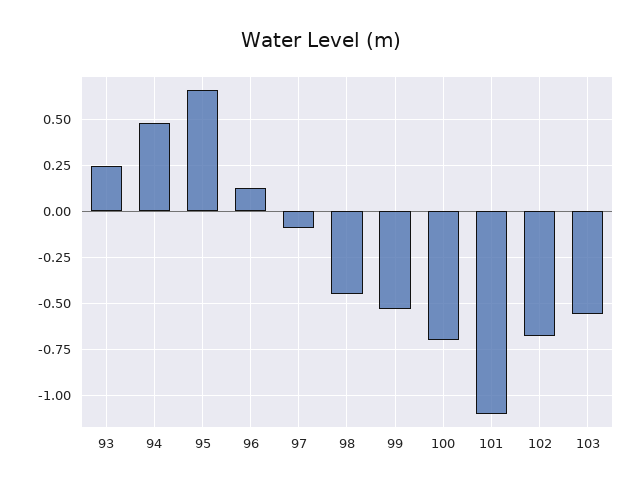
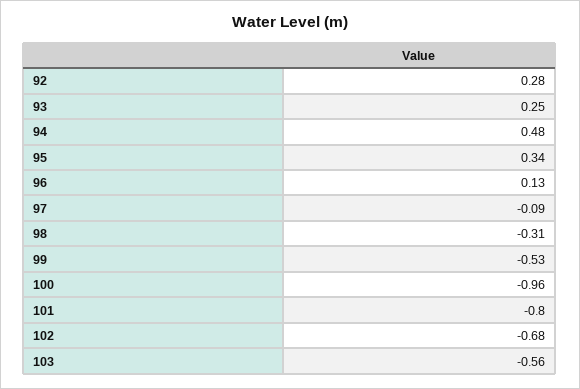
  {
    "93": 0.25,
    "94": 0.48,
-   "95": 0.65,
+   "95": 0.34,
    "96": 0.13,
    "97": -0.09,
-   "98": -0.45,
+   "98": -0.31,
    "99": -0.53,
-   "100": -0.7,
+   "100": -0.96,
-   "101": -1.1,
+   "101": -0.8,
    "102": -0.68,
-   "103": -0.56
+   "103": -0.56,
+   "92": 0.28
  }

